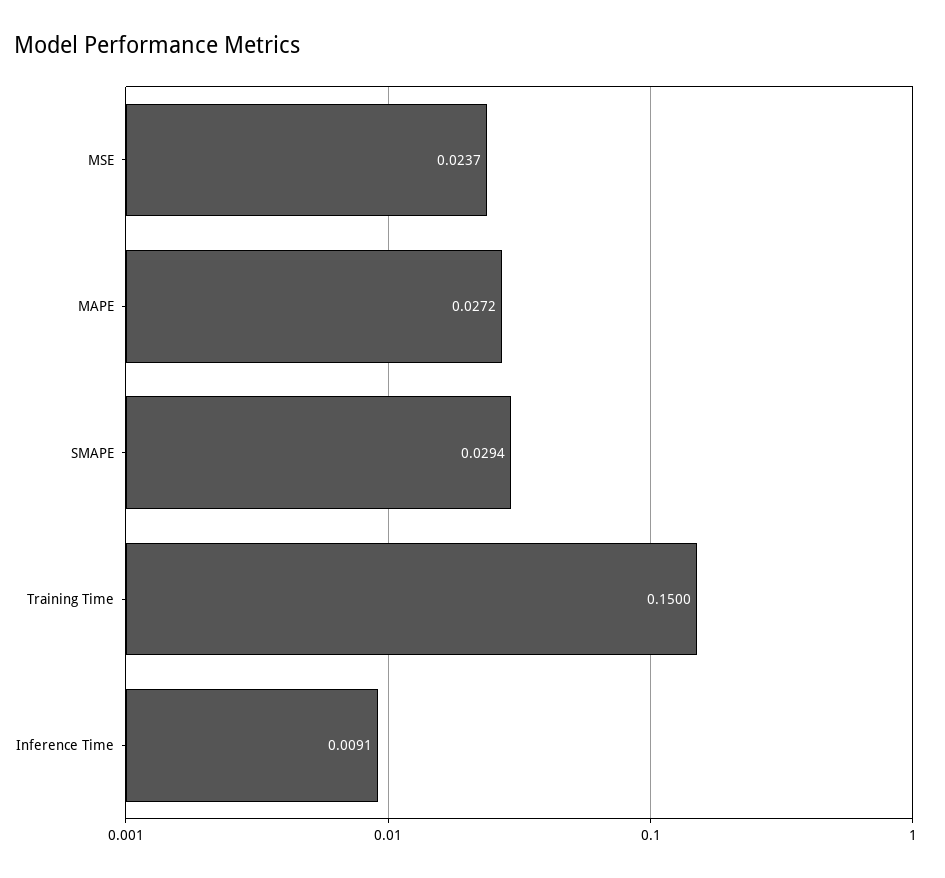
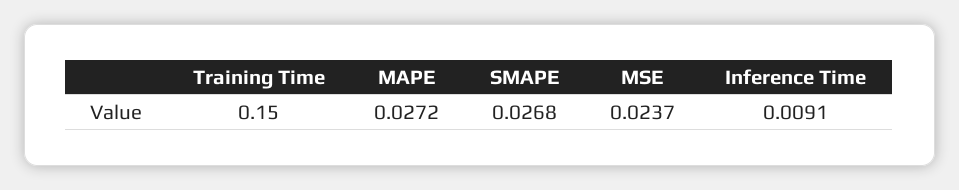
  {
    "MSE": 0.0237,
    "MAPE": 0.0272,
-   "SMAPE": 0.0294,
+   "SMAPE": 0.0268,
    "Training Time": 0.15,
    "Inference Time": 0.0091
  }

